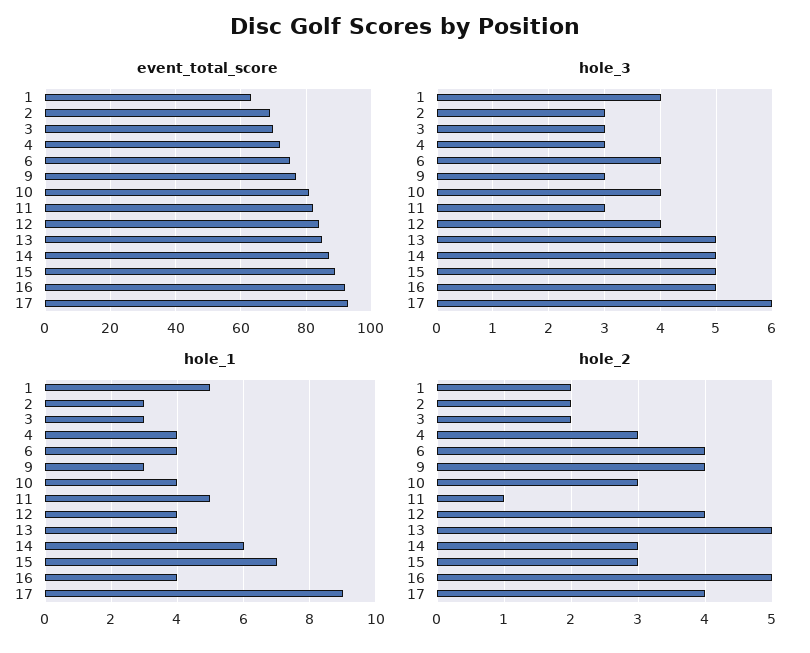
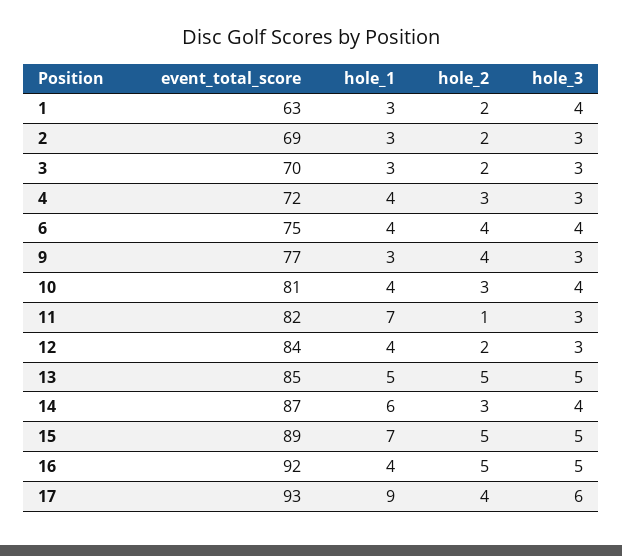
  {
    "event_total_score": {
      "1": 63,
      "2": 69,
      "3": 70,
      "4": 72,
      "6": 75,
      "9": 77,
      "10": 81,
      "11": 82,
      "12": 84,
      "13": 85,
      "14": 87,
      "15": 89,
      "16": 92,
      "17": 93
    },
    "hole_3": {
      "1": 4,
      "2": 3,
      "3": 3,
      "4": 3,
      "6": 4,
      "9": 3,
      "10": 4,
      "11": 3,
-     "12": 4,
+     "12": 3,
      "13": 5,
-     "14": 5,
+     "14": 4,
      "15": 5,
      "16": 5,
      "17": 6
    },
    "hole_1": {
-     "1": 5,
+     "1": 3,
      "2": 3,
      "3": 3,
      "4": 4,
      "6": 4,
      "9": 3,
      "10": 4,
-     "11": 5,
+     "11": 7,
      "12": 4,
-     "13": 4,
+     "13": 5,
      "14": 6,
      "15": 7,
      "16": 4,
      "17": 9
    },
    "hole_2": {
      "1": 2,
      "2": 2,
      "3": 2,
      "4": 3,
      "6": 4,
      "9": 4,
      "10": 3,
      "11": 1,
-     "12": 4,
+     "12": 2,
      "13": 5,
      "14": 3,
-     "15": 3,
+     "15": 5,
      "16": 5,
      "17": 4
    }
  }

